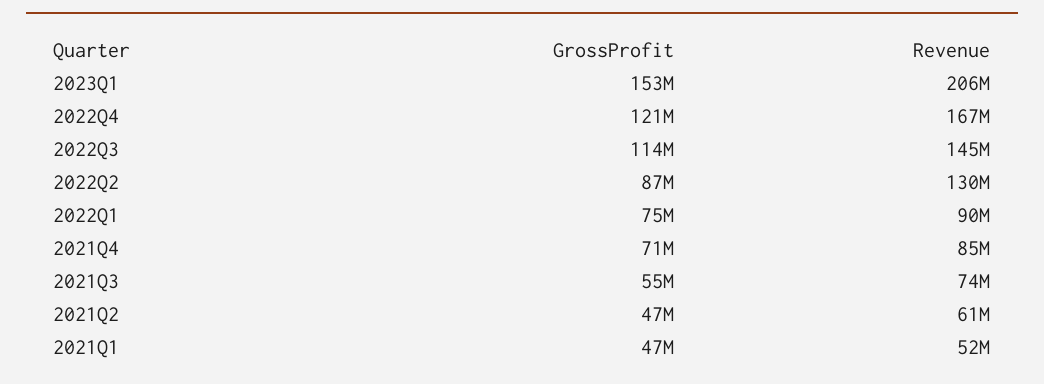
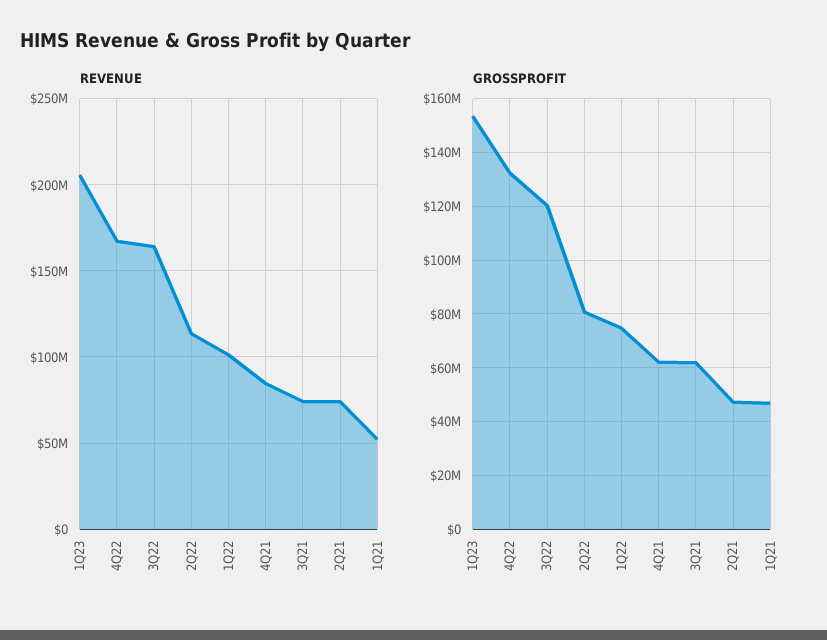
  {
    "GrossProfit": {
      "2023Q1": 153000000,
-     "2022Q4": 121000000,
+     "2022Q4": 132500000,
-     "2022Q3": 114000000,
+     "2022Q3": 120000000,
-     "2022Q2": 87000000,
+     "2022Q2": 80000000,
      "2022Q1": 75000000,
-     "2021Q4": 71000000,
+     "2021Q4": 62500000,
-     "2021Q3": 55000000,
+     "2021Q3": 62500000,
      "2021Q2": 47000000,
      "2021Q1": 47000000
    },
    "Revenue": {
      "2023Q1": 206000000,
      "2022Q4": 167000000,
-     "2022Q3": 145000000,
+     "2022Q3": 165000000,
-     "2022Q2": 130000000,
+     "2022Q2": 115000000,
-     "2022Q1": 90000000,
+     "2022Q1": 100000000,
      "2021Q4": 85000000,
      "2021Q3": 74000000,
-     "2021Q2": 61000000,
+     "2021Q2": 75000000,
      "2021Q1": 52000000
    }
  }

